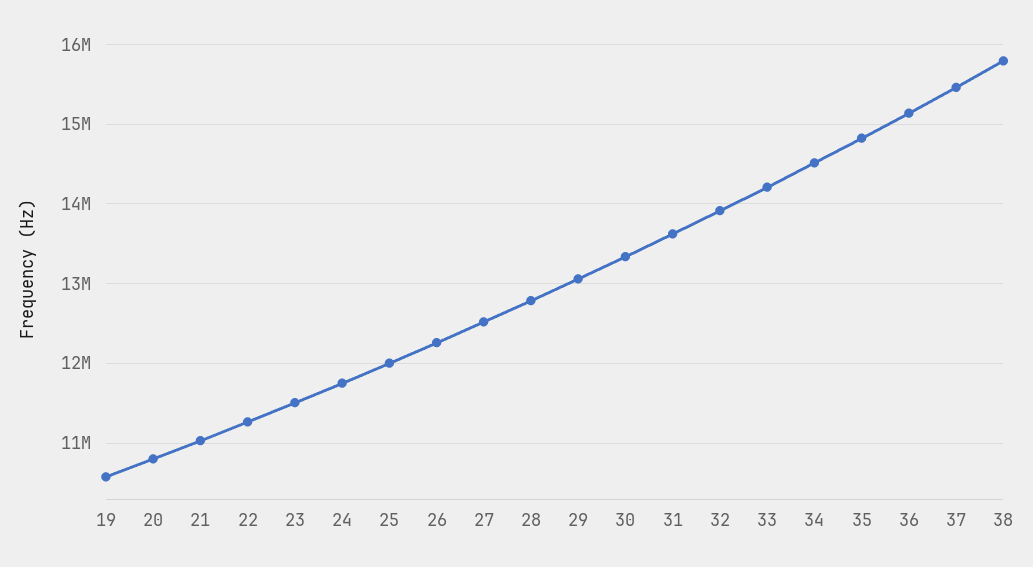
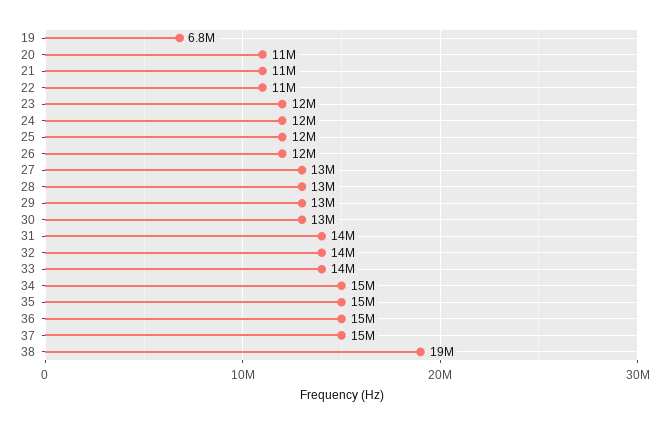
  {
-   "19": 10600000,
+   "19": 6800000,
    "20": 11000000,
    "21": 11000000,
    "22": 11000000,
    "23": 12000000,
    "24": 12000000,
    "25": 12000000,
    "26": 12000000,
    "27": 13000000,
    "28": 13000000,
    "29": 13000000,
    "30": 13000000,
    "31": 14000000,
    "32": 14000000,
    "33": 14000000,
    "34": 15000000,
    "35": 15000000,
    "36": 15000000,
    "37": 15000000,
-   "38": 15800000
+   "38": 19000000
  }

